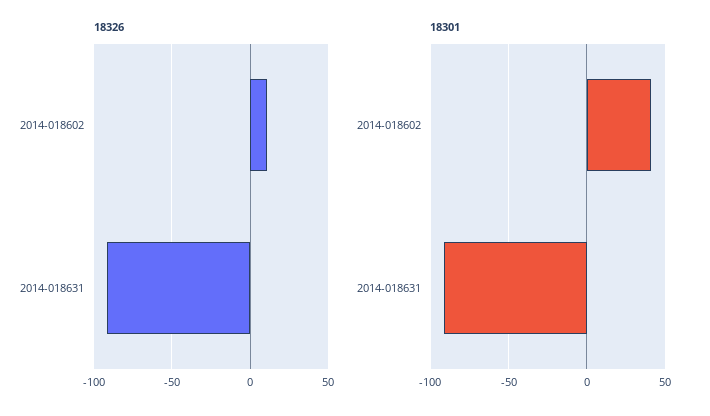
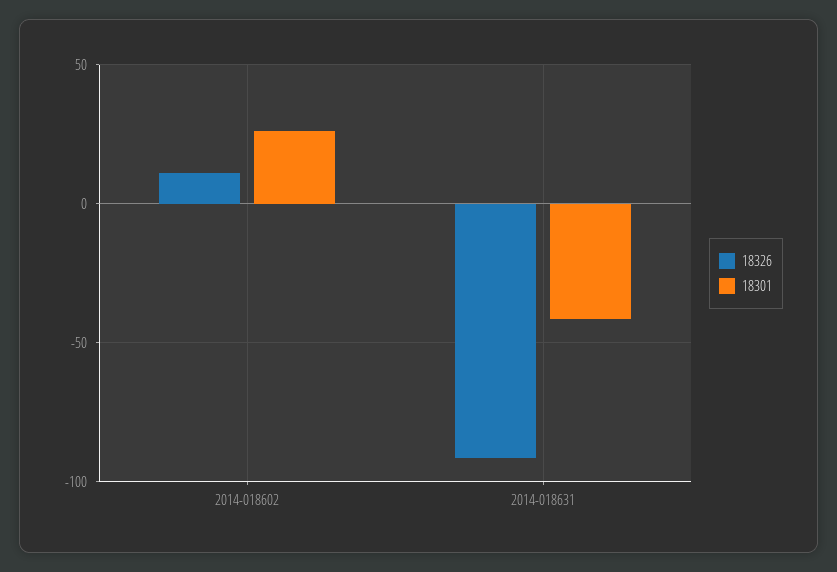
  {
    "18326": {
      "2014-018602": 10,
      "2014-018631": -90
    },
    "18301": {
-     "2014-018602": 40,
+     "2014-018602": 25,
-     "2014-018631": -90
+     "2014-018631": -40
    }
  }

